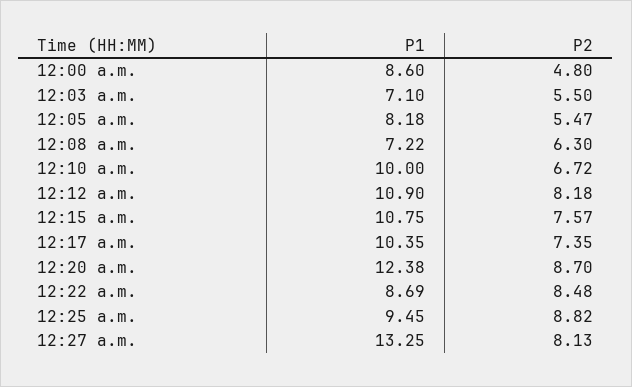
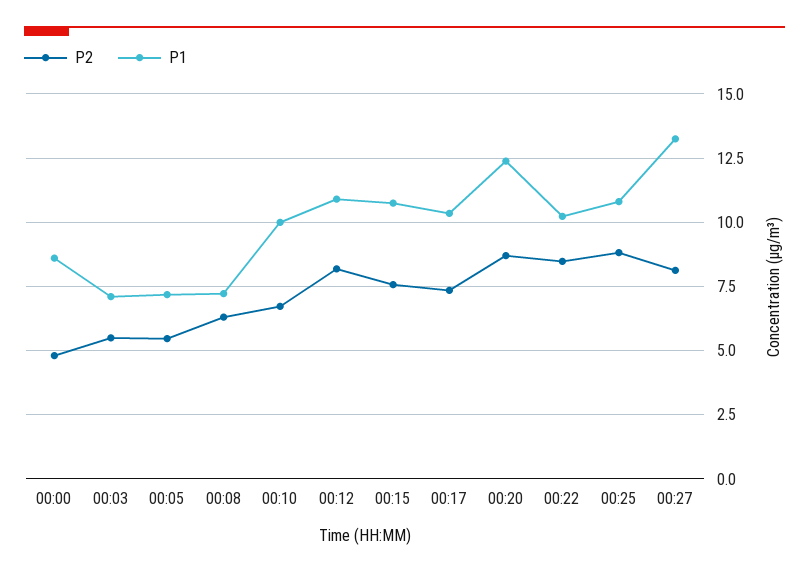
  {
    "P1": {
      "12:00 a.m.": 8.6,
      "12:03 a.m.": 7.1,
-     "12:05 a.m.": 8.18,
+     "12:05 a.m.": 7.25,
      "12:08 a.m.": 7.22,
      "12:10 a.m.": 10,
      "12:12 a.m.": 10.9,
      "12:15 a.m.": 10.75,
      "12:17 a.m.": 10.35,
      "12:20 a.m.": 12.38,
-     "12:22 a.m.": 8.69,
+     "12:22 a.m.": 10.25,
-     "12:25 a.m.": 9.45,
+     "12:25 a.m.": 10.75,
      "12:27 a.m.": 13.25
    },
    "P2": {
      "12:00 a.m.": 4.8,
      "12:03 a.m.": 5.5,
      "12:05 a.m.": 5.47,
      "12:08 a.m.": 6.3,
      "12:10 a.m.": 6.72,
      "12:12 a.m.": 8.18,
      "12:15 a.m.": 7.57,
      "12:17 a.m.": 7.35,
      "12:20 a.m.": 8.7,
      "12:22 a.m.": 8.48,
      "12:25 a.m.": 8.82,
      "12:27 a.m.": 8.13
    }
  }

